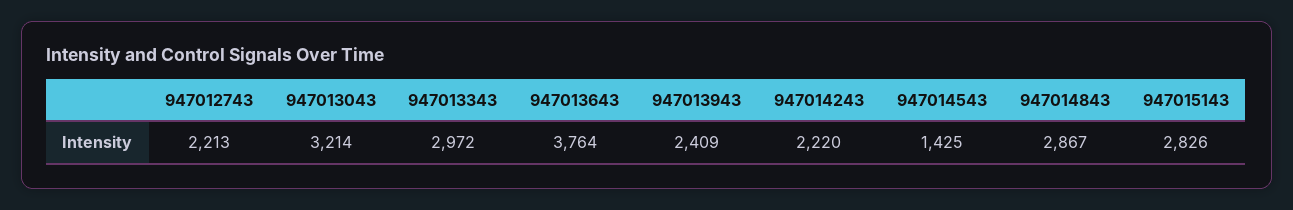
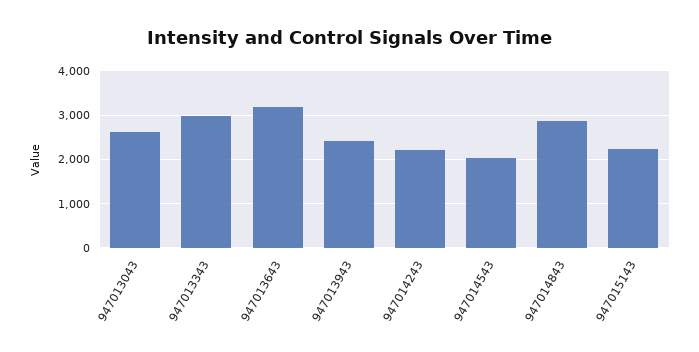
  {
-   "947012743": 2213,
-   "947013043": 3214,
+   "947013043": 2600,
    "947013343": 2972,
-   "947013643": 3764,
+   "947013643": 3200,
    "947013943": 2409,
    "947014243": 2220,
-   "947014543": 1425,
+   "947014543": 2000,
    "947014843": 2867,
-   "947015143": 2826
+   "947015143": 2200
  }

